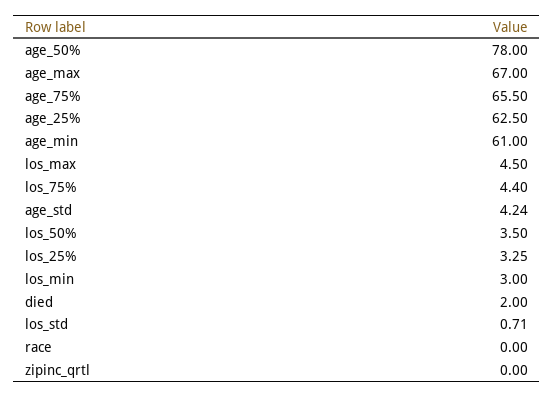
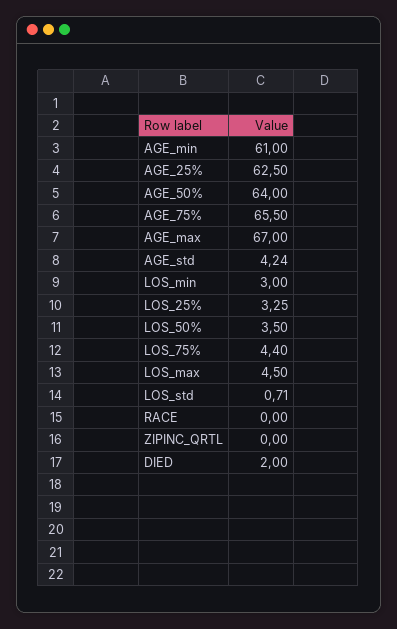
  {
-   "age_50%": 78,
+   "age_50%": 64,
    "age_max": 67,
    "age_75%": 65.5,
    "age_25%": 62.5,
    "age_min": 61,
    "los_max": 4.5,
    "los_75%": 4.4,
    "age_std": 4.24,
    "los_50%": 3.5,
    "los_25%": 3.25,
    "los_min": 3,
    "died": 2,
    "los_std": 0.71,
    "race": 0,
    "zipinc_qrtl": 0
  }

